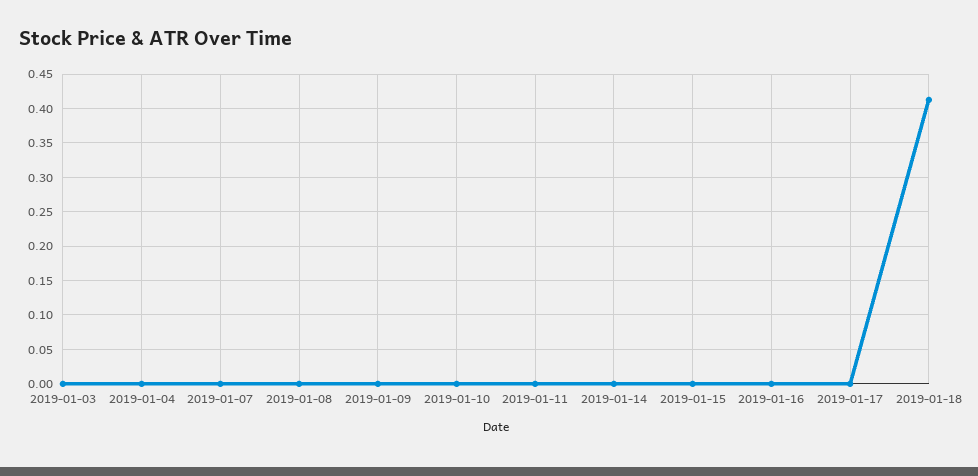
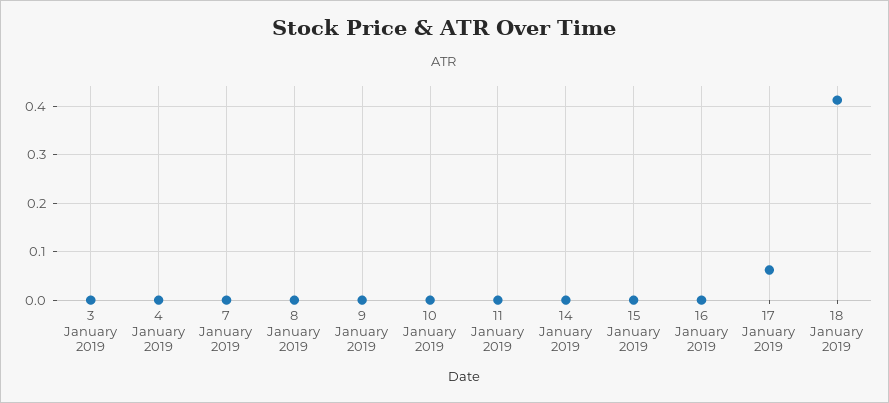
  {
    "2019-01-03": 0,
    "2019-01-04": 0,
    "2019-01-07": 0,
    "2019-01-08": 0,
    "2019-01-09": 0,
    "2019-01-10": 0,
    "2019-01-11": 0,
    "2019-01-14": 0,
    "2019-01-15": 0,
    "2019-01-16": 0,
-   "2019-01-17": 0,
+   "2019-01-17": 0.06,
    "2019-01-18": 0.41
  }

